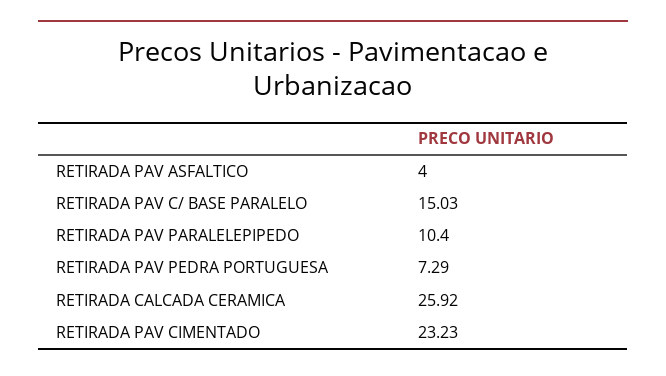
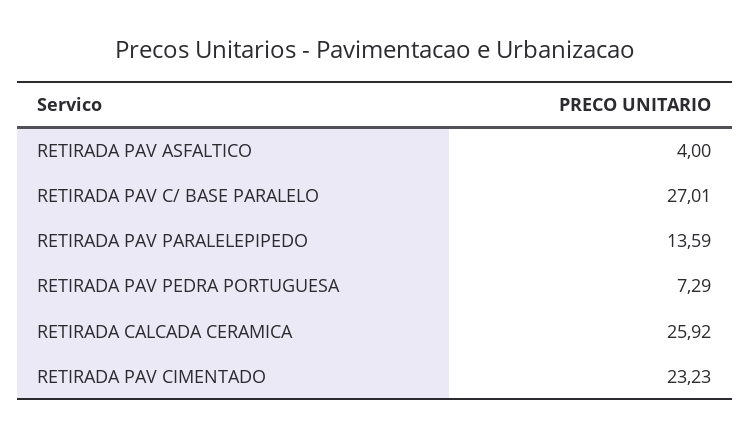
  {
    "RETIRADA PAV ASFALTICO": 4,
-   "RETIRADA PAV C/ BASE PARALELO": 15.03,
+   "RETIRADA PAV C/ BASE PARALELO": 27.01,
-   "RETIRADA PAV PARALELEPIPEDO": 10.4,
+   "RETIRADA PAV PARALELEPIPEDO": 13.59,
    "RETIRADA PAV PEDRA PORTUGUESA": 7.29,
    "RETIRADA CALCADA CERAMICA": 25.92,
    "RETIRADA PAV CIMENTADO": 23.23
  }

